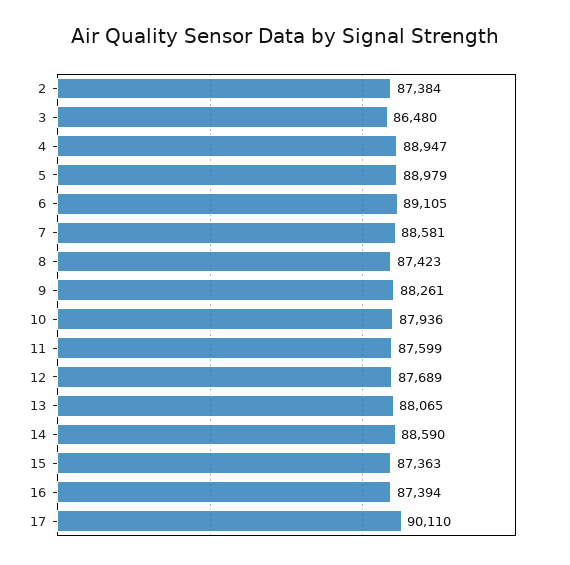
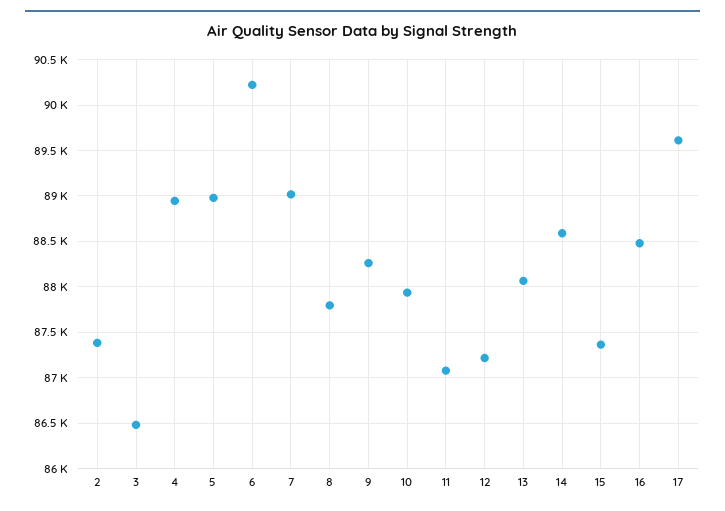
  {
    "2": 87384,
    "3": 86480,
    "4": 88947,
    "5": 88979,
-   "6": 89105,
+   "6": 90200,
-   "7": 88581,
+   "7": 89000,
-   "8": 87423,
+   "8": 87800,
    "9": 88261,
    "10": 87936,
-   "11": 87599,
+   "11": 87100,
-   "12": 87689,
+   "12": 87200,
    "13": 88065,
    "14": 88590,
    "15": 87363,
-   "16": 87394,
+   "16": 88500,
-   "17": 90110
+   "17": 89600
  }

